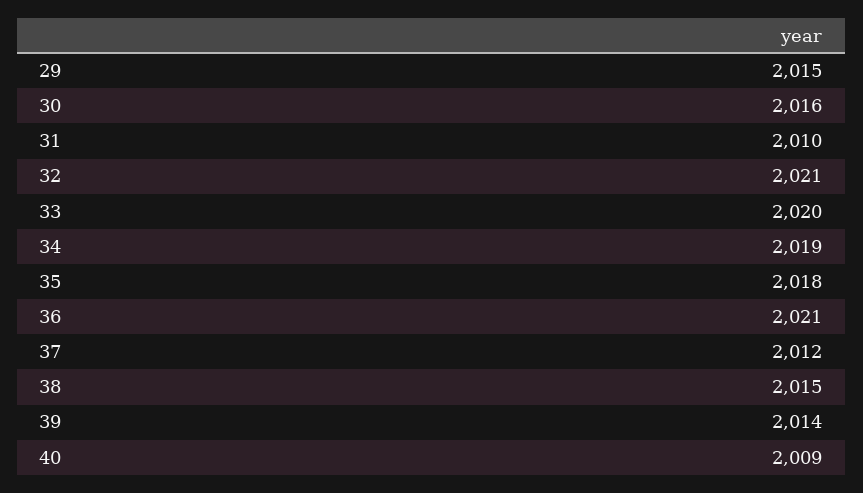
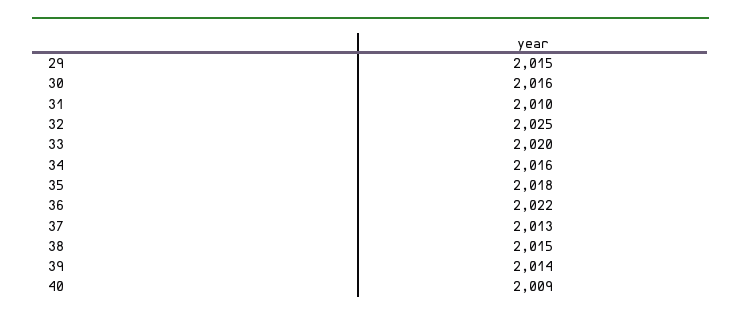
  {
    "29": 2015,
    "30": 2016,
    "31": 2010,
-   "32": 2021,
+   "32": 2025,
    "33": 2020,
-   "34": 2019,
+   "34": 2016,
    "35": 2018,
-   "36": 2021,
+   "36": 2022,
-   "37": 2012,
+   "37": 2013,
    "38": 2015,
    "39": 2014,
    "40": 2009
  }

